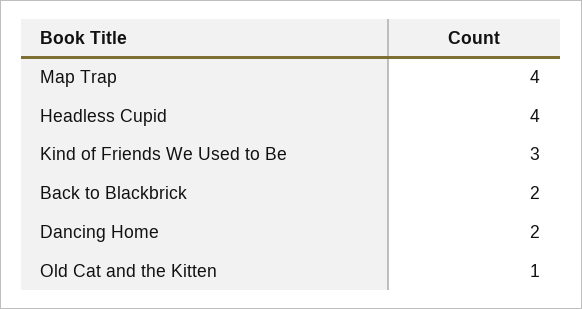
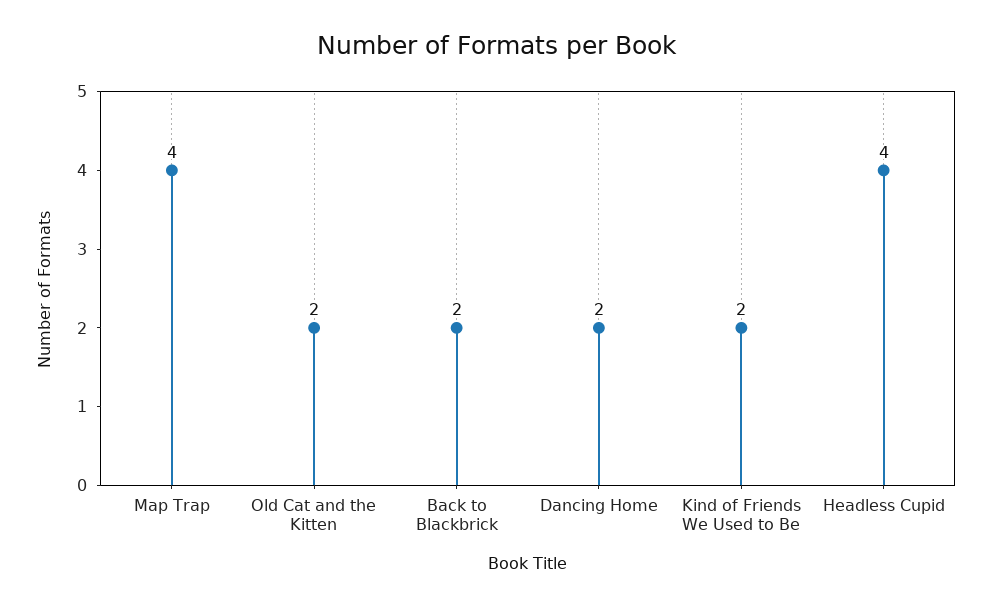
  {
    "Map Trap": 4,
    "Headless Cupid": 4,
-   "Kind of Friends We Used to Be": 3,
+   "Kind of Friends We Used to Be": 2,
    "Back to Blackbrick": 2,
    "Dancing Home": 2,
-   "Old Cat and the Kitten": 1
+   "Old Cat and the Kitten": 2
  }

